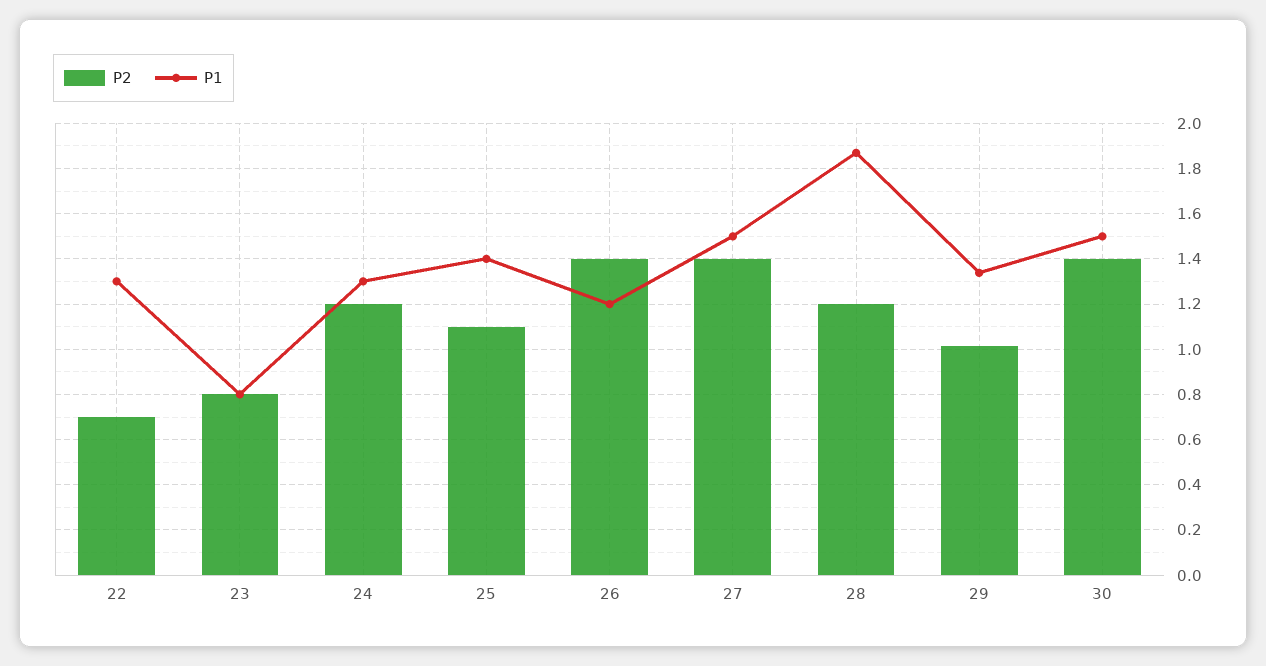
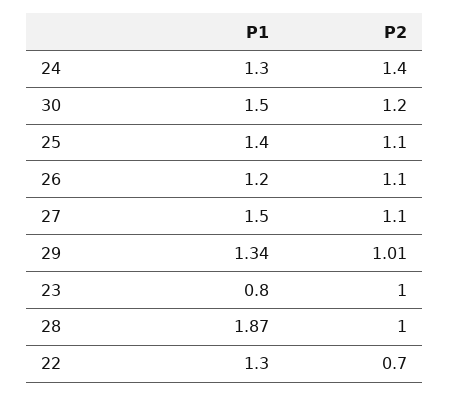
  {
    "P2": {
      "22": 0.7,
-     "23": 0.8,
+     "23": 1,
-     "24": 1.2,
+     "24": 1.4,
      "25": 1.1,
-     "26": 1.4,
+     "26": 1.1,
-     "27": 1.4,
+     "27": 1.1,
-     "28": 1.2,
+     "28": 1,
      "29": 1.01,
-     "30": 1.4
+     "30": 1.2
    },
    "P1": {
      "22": 1.3,
      "23": 0.8,
      "24": 1.3,
      "25": 1.4,
      "26": 1.2,
      "27": 1.5,
      "28": 1.87,
      "29": 1.34,
      "30": 1.5
    }
  }

